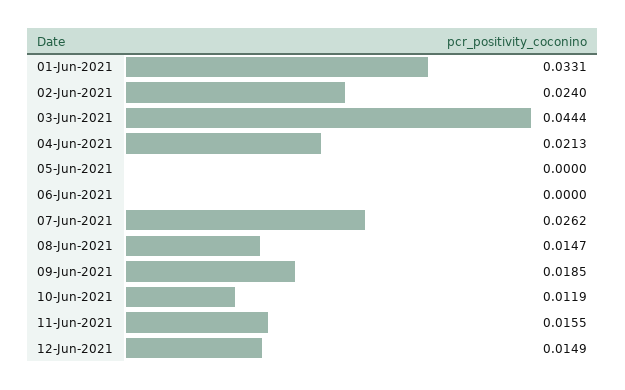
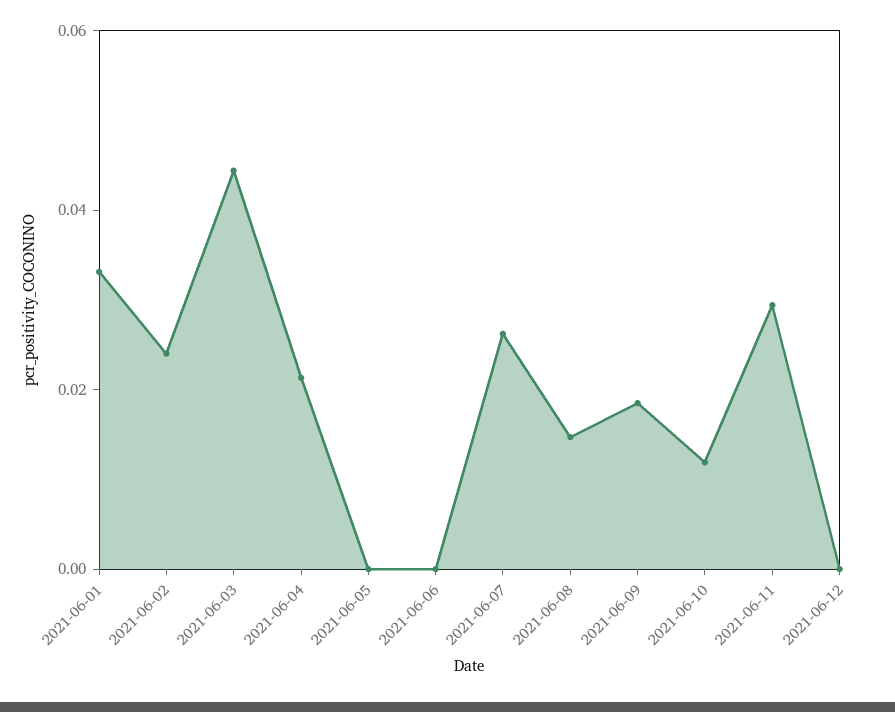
  {
    "01-Jun-2021": 0.0331,
    "02-Jun-2021": 0.024,
    "03-Jun-2021": 0.0444,
    "04-Jun-2021": 0.0213,
    "05-Jun-2021": 0,
    "06-Jun-2021": 0,
    "07-Jun-2021": 0.0262,
    "08-Jun-2021": 0.0147,
    "09-Jun-2021": 0.0185,
    "10-Jun-2021": 0.0119,
-   "11-Jun-2021": 0.0155,
+   "11-Jun-2021": 0.03,
-   "12-Jun-2021": 0.0149
+   "12-Jun-2021": 0
  }

